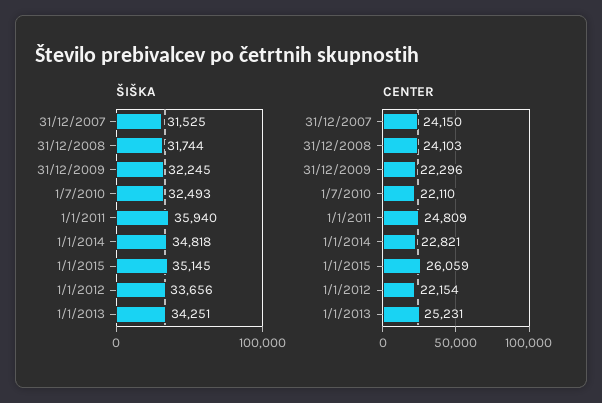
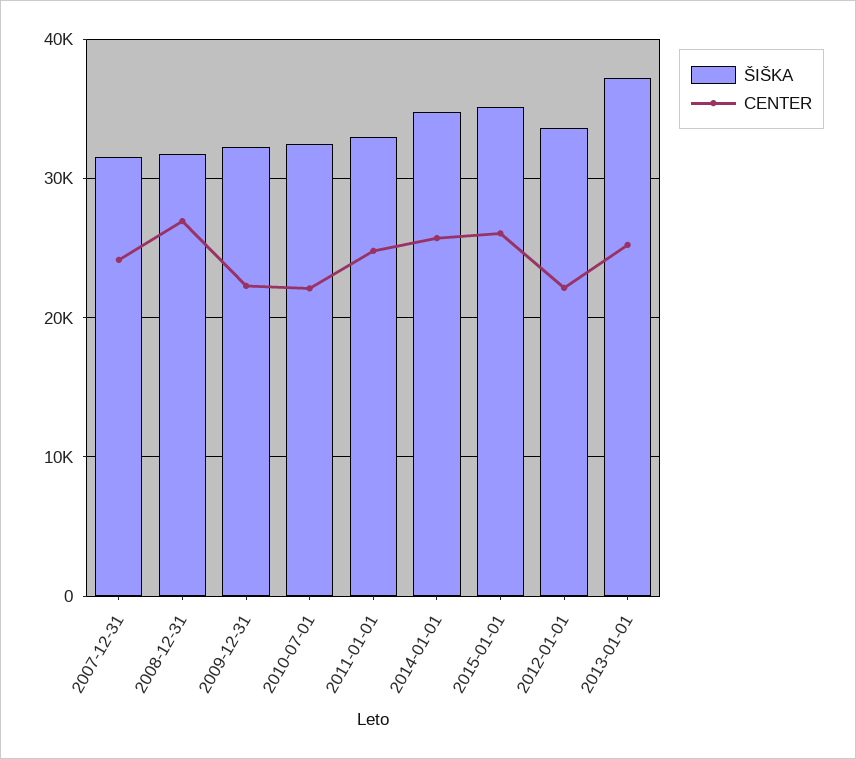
  {
    "ŠIŠKA": {
      "31/12/2007": 31525,
      "31/12/2008": 31744,
      "31/12/2009": 32245,
      "1/7/2010": 32493,
-     "1/1/2011": 35940,
+     "1/1/2011": 33000,
      "1/1/2014": 34818,
      "1/1/2015": 35145,
      "1/1/2012": 33656,
-     "1/1/2013": 34251
+     "1/1/2013": 37000
    },
    "CENTER": {
      "31/12/2007": 24150,
-     "31/12/2008": 24103,
+     "31/12/2008": 27000,
      "31/12/2009": 22296,
      "1/7/2010": 22110,
      "1/1/2011": 24809,
-     "1/1/2014": 22821,
+     "1/1/2014": 26000,
      "1/1/2015": 26059,
      "1/1/2012": 22154,
      "1/1/2013": 25231
    }
  }

